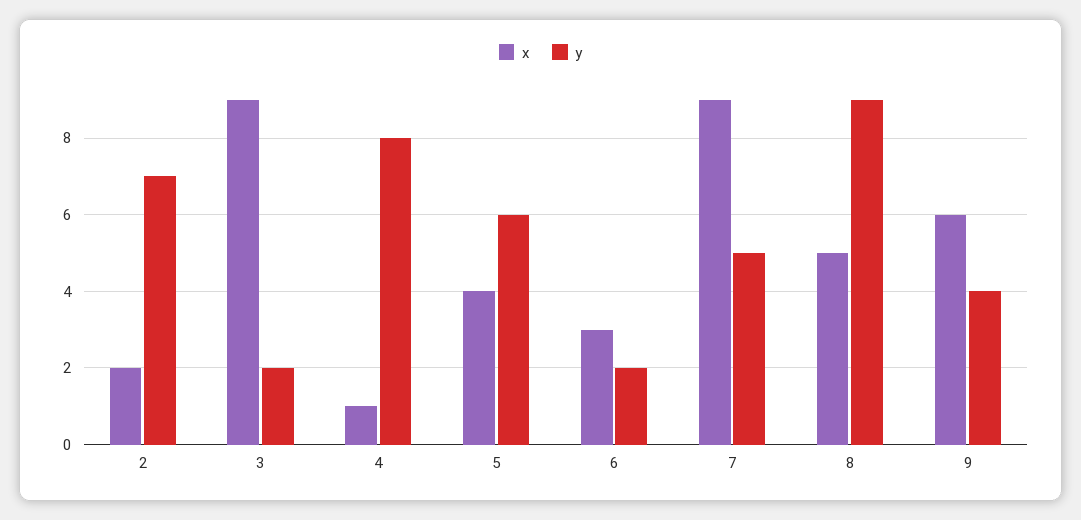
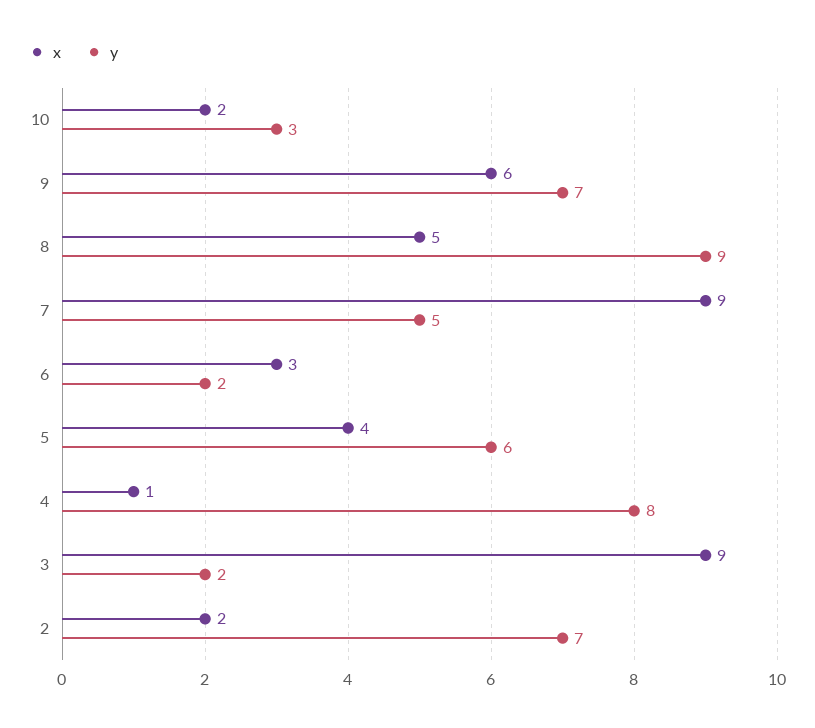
  {
    "x": {
      "2": 2,
      "3": 9,
      "4": 1,
      "5": 4,
      "6": 3,
      "7": 9,
      "8": 5,
-     "9": 6
+     "9": 6,
+     "10": 2
    },
    "y": {
      "2": 7,
      "3": 2,
      "4": 8,
      "5": 6,
      "6": 2,
      "7": 5,
      "8": 9,
-     "9": 4
+     "9": 7,
+     "10": 3
    }
  }

